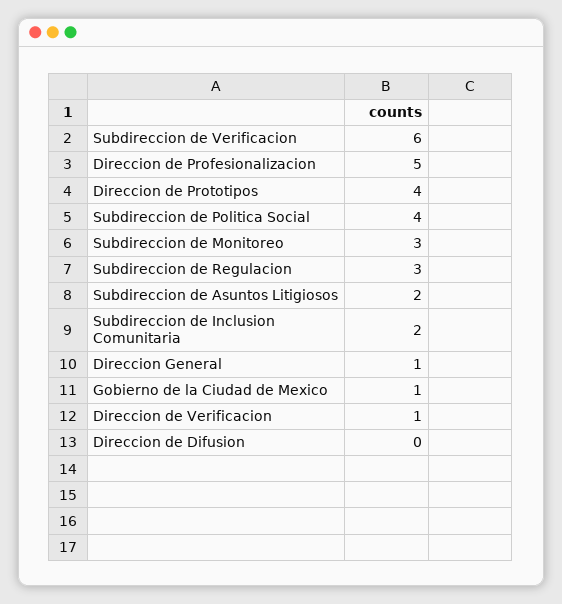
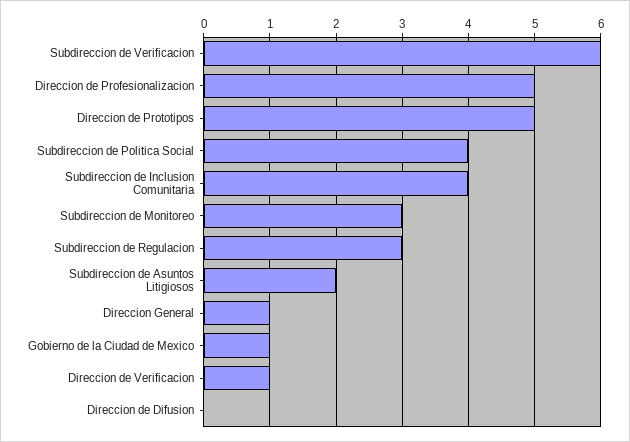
  {
    "Subdireccion de Verificacion": 6,
    "Direccion de Profesionalizacion": 5,
-   "Direccion de Prototipos": 4,
+   "Direccion de Prototipos": 5,
    "Subdireccion de Politica Social": 4,
    "Subdireccion de Monitoreo": 3,
    "Subdireccion de Regulacion": 3,
    "Subdireccion de Asuntos Litigiosos": 2,
-   "Subdireccion de Inclusion Comunitaria": 2,
+   "Subdireccion de Inclusion Comunitaria": 4,
    "Direccion General": 1,
    "Gobierno de la Ciudad de Mexico": 1,
    "Direccion de Verificacion": 1,
    "Direccion de Difusion": 0
  }

